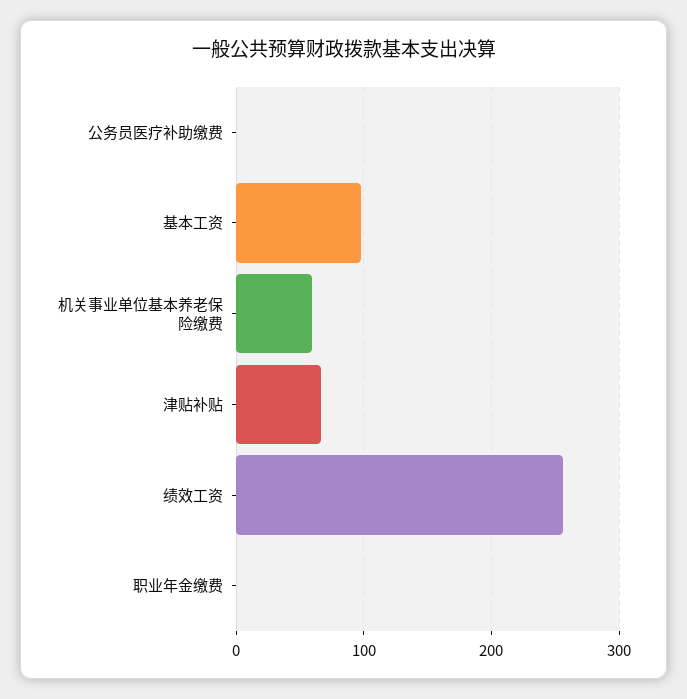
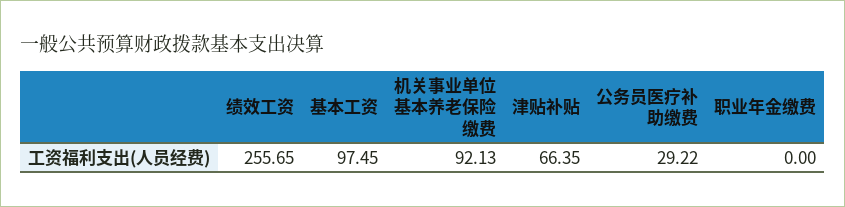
  {
-   "公务员医疗补助缴费": 0,
+   "公务员医疗补助缴费": 29.22,
    "基本工资": 97.45,
-   "机关事业单位基本养老保险缴费": 60,
+   "机关事业单位基本养老保险缴费": 92.13,
    "津贴补贴": 66.35,
    "绩效工资": 255.65,
    "职业年金缴费": 0
  }

